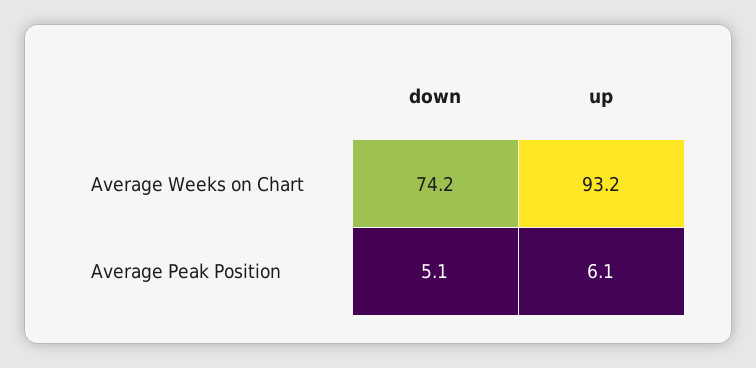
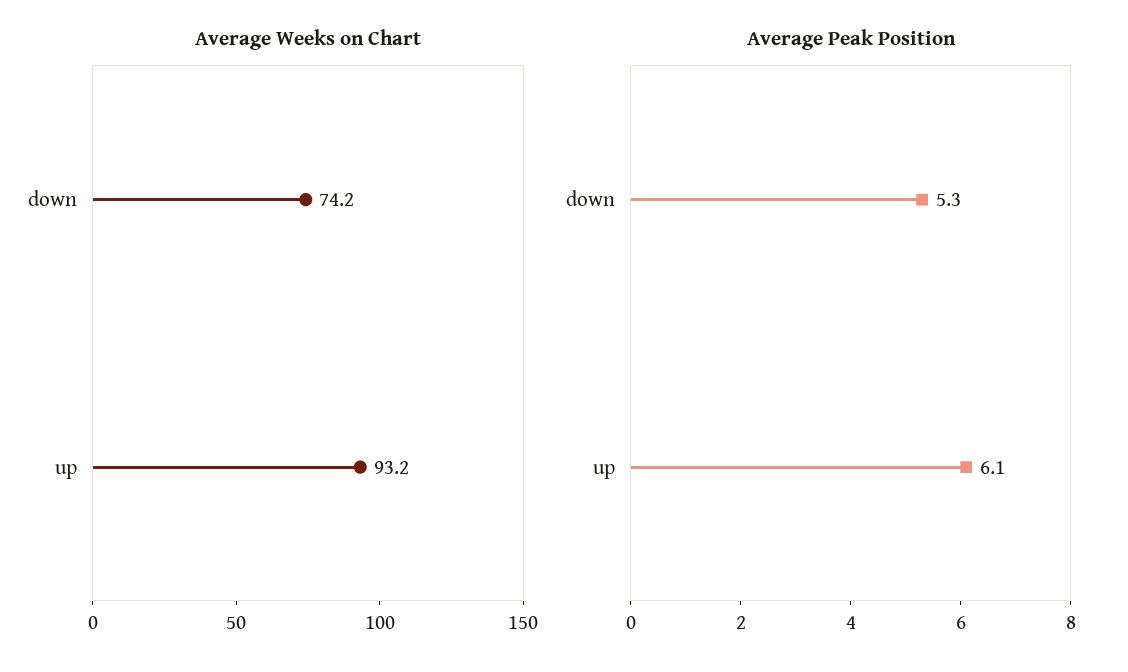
  {
    "Average Weeks on Chart": {
      "down": 74.2,
      "up": 93.2
    },
    "Average Peak Position": {
-     "down": 5.1,
+     "down": 5.3,
      "up": 6.1
    }
  }

